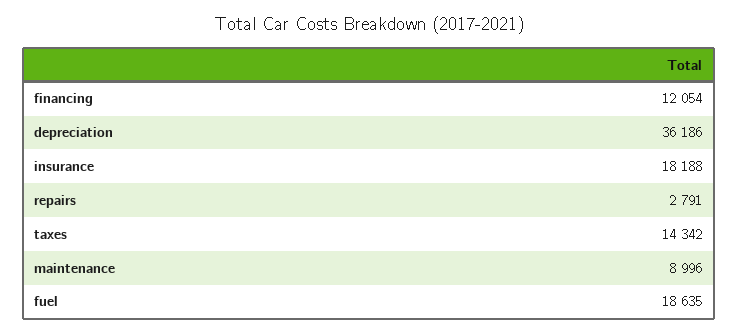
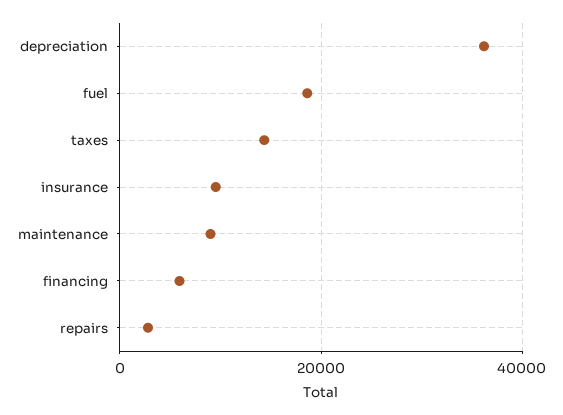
  {
-   "financing": 12054,
+   "financing": 6000,
    "depreciation": 36186,
-   "insurance": 18188,
+   "insurance": 10000,
    "repairs": 2791,
    "taxes": 14342,
    "maintenance": 8996,
    "fuel": 18635
  }

